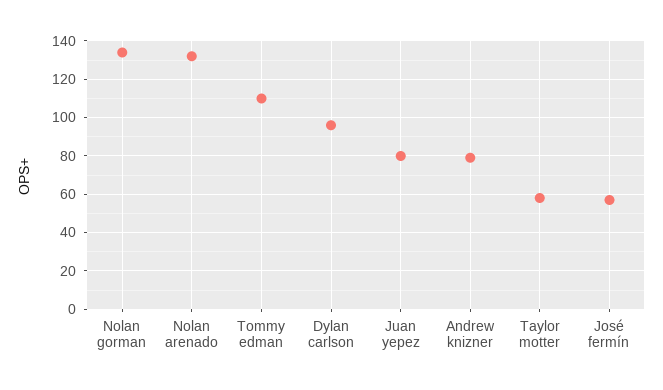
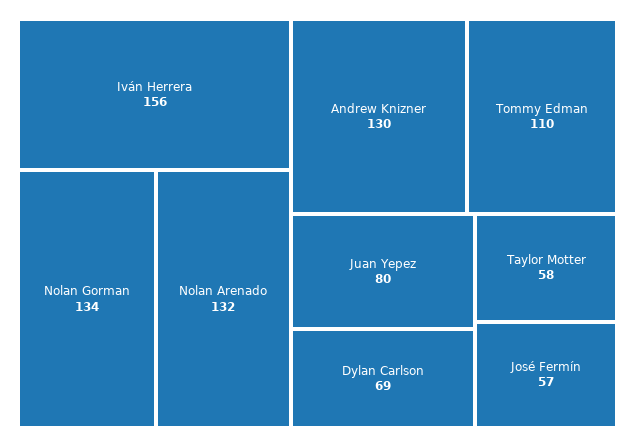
  {
    "Nolan gorman": 134,
    "Nolan arenado": 132,
    "Tommy edman": 110,
-   "Dylan carlson": 95,
+   "Dylan carlson": 69,
    "Juan yepez": 80,
-   "Andrew knizner": 80,
+   "Andrew knizner": 130,
    "Taylor motter": 58,
-   "José fermín": 57
+   "José fermín": 57,
+   "Iván Herrera": 156
  }

